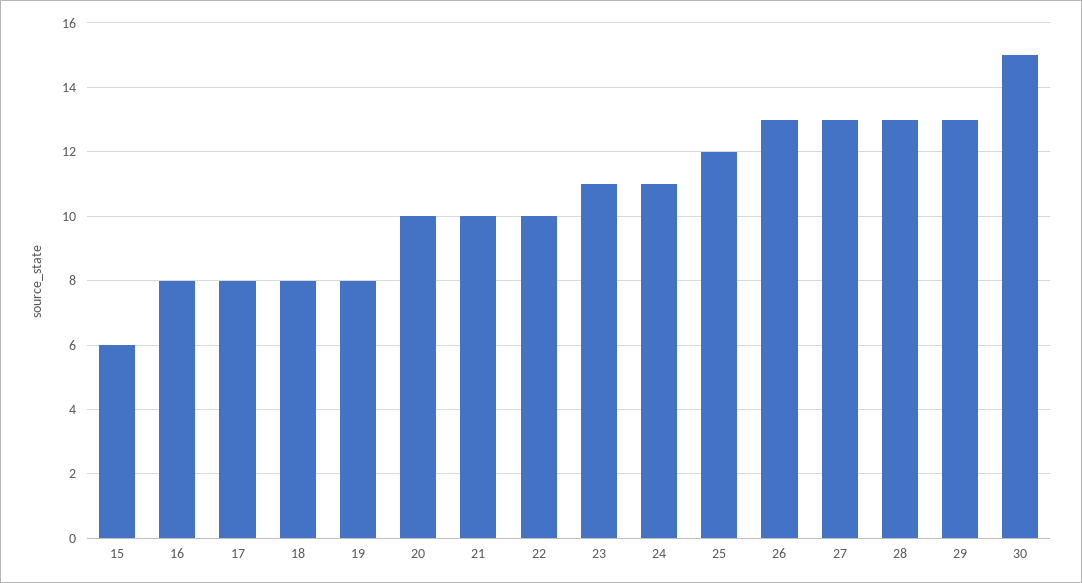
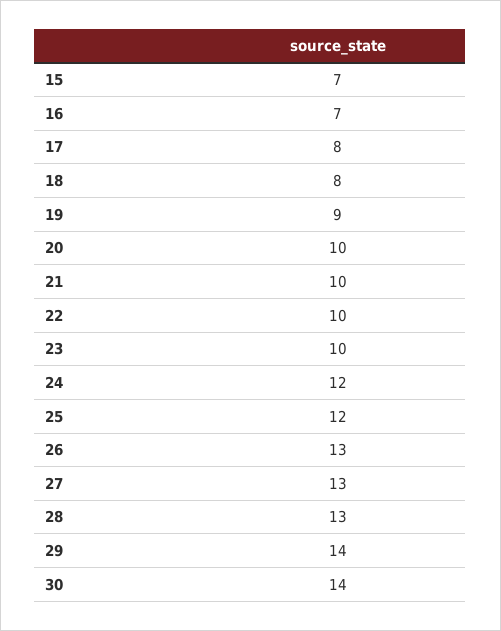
  {
-   "15": 6,
+   "15": 7,
-   "16": 8,
+   "16": 7,
    "17": 8,
    "18": 8,
-   "19": 8,
+   "19": 9,
    "20": 10,
    "21": 10,
    "22": 10,
-   "23": 11,
+   "23": 10,
-   "24": 11,
+   "24": 12,
    "25": 12,
    "26": 13,
    "27": 13,
    "28": 13,
-   "29": 13,
+   "29": 14,
-   "30": 15
+   "30": 14
  }

